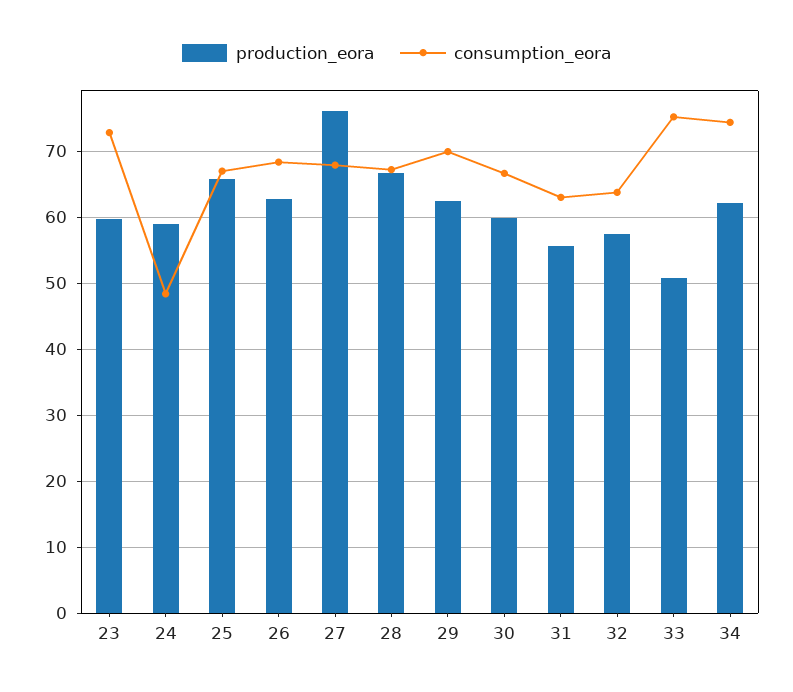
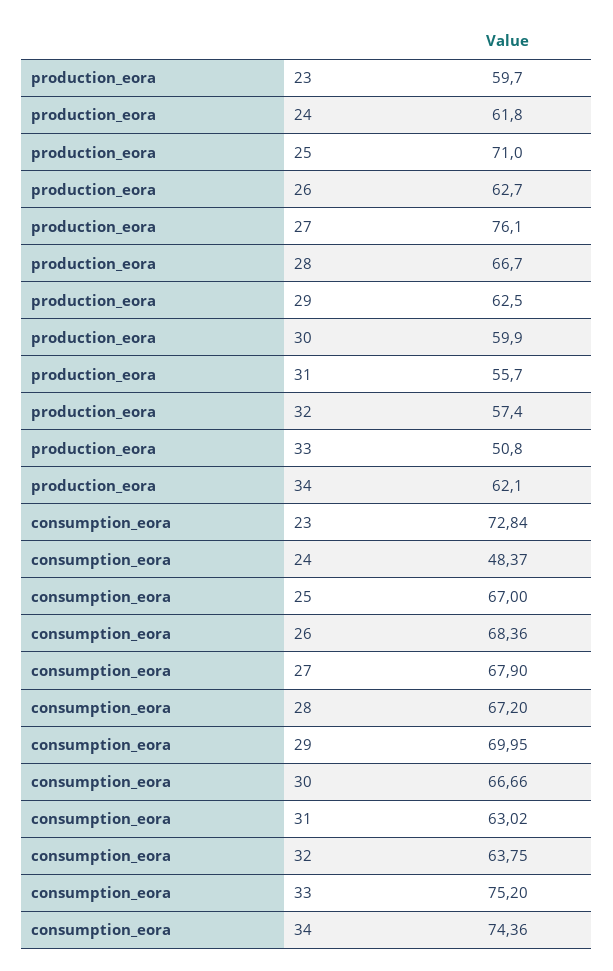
  {
    "production_eora": {
      "23": 59.7,
-     "24": 59,
+     "24": 61.8,
-     "25": 66,
+     "25": 71,
      "26": 62.7,
      "27": 76.1,
      "28": 66.7,
      "29": 62.5,
      "30": 59.9,
      "31": 55.7,
      "32": 57.4,
      "33": 50.8,
      "34": 62.1
    },
    "consumption_eora": {
      "23": 72.84,
      "24": 48.37,
      "25": 67,
      "26": 68.36,
      "27": 67.9,
      "28": 67.2,
      "29": 69.95,
      "30": 66.66,
      "31": 63.02,
      "32": 63.75,
      "33": 75.2,
      "34": 74.36
    }
  }

